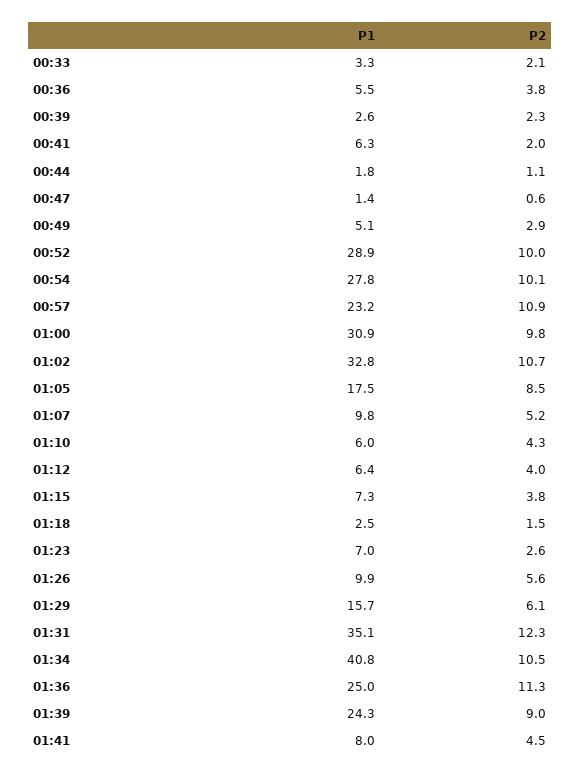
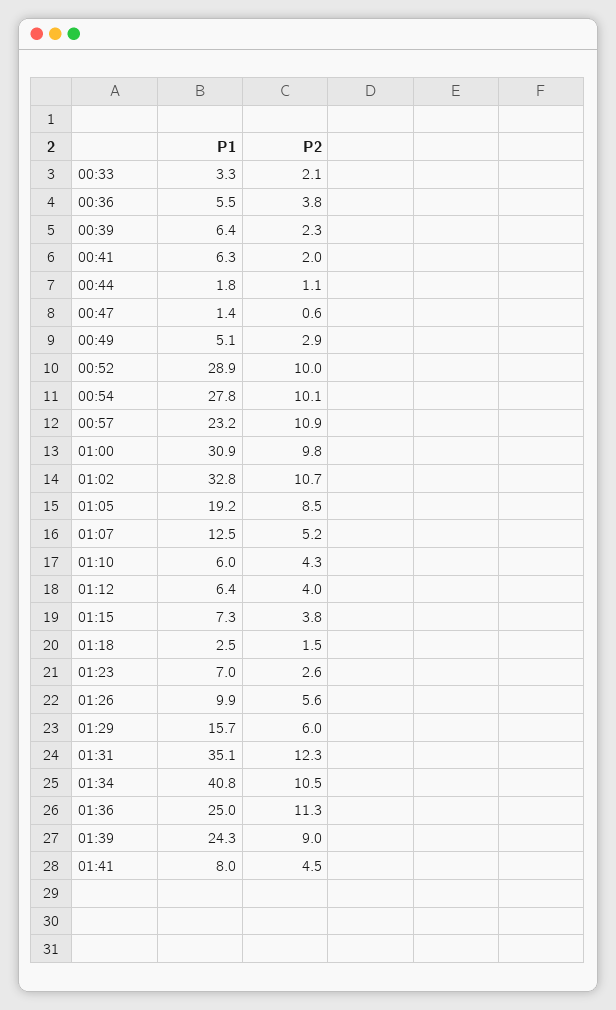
  {
    "P1": {
      "00:33": 3.3,
      "00:36": 5.5,
-     "00:39": 2.6,
+     "00:39": 6.4,
      "00:41": 6.3,
      "00:44": 1.8,
      "00:47": 1.4,
      "00:49": 5.1,
      "00:52": 28.9,
      "00:54": 27.8,
      "00:57": 23.2,
      "01:00": 30.9,
      "01:02": 32.8,
-     "01:05": 17.5,
+     "01:05": 19.2,
-     "01:07": 9.8,
+     "01:07": 12.5,
      "01:10": 6,
      "01:12": 6.4,
      "01:15": 7.3,
      "01:18": 2.5,
      "01:23": 7,
      "01:26": 9.9,
      "01:29": 15.7,
      "01:31": 35.1,
      "01:34": 40.8,
      "01:36": 25,
      "01:39": 24.3,
      "01:41": 8
    },
    "P2": {
      "00:33": 2.1,
      "00:36": 3.8,
      "00:39": 2.3,
      "00:41": 2,
      "00:44": 1.1,
      "00:47": 0.6,
      "00:49": 2.9,
      "00:52": 10,
      "00:54": 10.1,
      "00:57": 10.9,
      "01:00": 9.8,
      "01:02": 10.7,
      "01:05": 8.5,
      "01:07": 5.2,
      "01:10": 4.3,
      "01:12": 4,
      "01:15": 3.8,
      "01:18": 1.5,
      "01:23": 2.6,
      "01:26": 5.6,
-     "01:29": 6.1,
+     "01:29": 6,
      "01:31": 12.3,
      "01:34": 10.5,
      "01:36": 11.3,
      "01:39": 9,
      "01:41": 4.5
    }
  }

